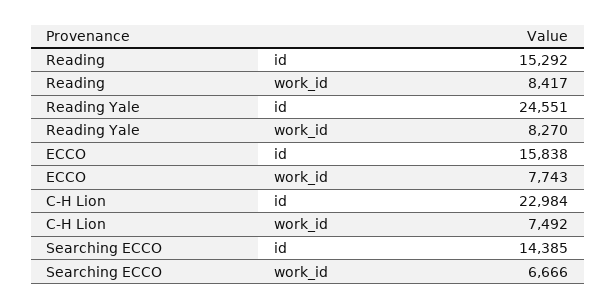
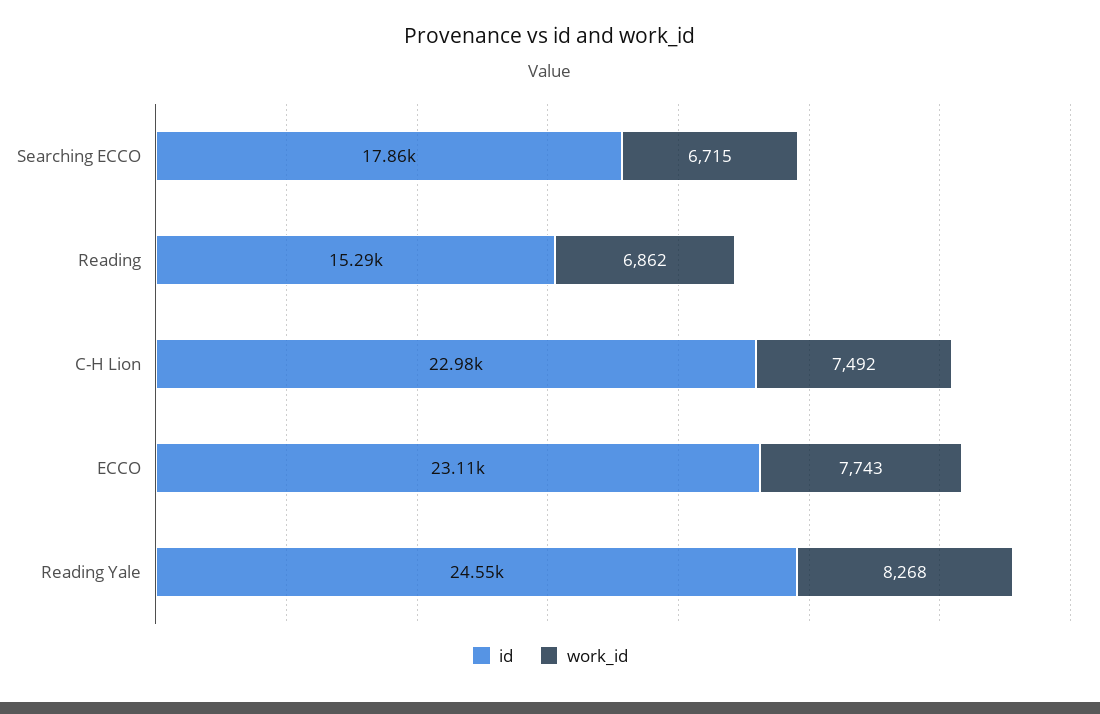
  {
    "id": {
      "Reading": 15292,
      "Reading Yale": 24551,
-     "ECCO": 15838,
+     "ECCO": 23110,
      "C-H Lion": 22984,
-     "Searching ECCO": 14385
+     "Searching ECCO": 17860
    },
    "work_id": {
-     "Reading": 8417,
+     "Reading": 6862,
-     "Reading Yale": 8270,
+     "Reading Yale": 8268,
      "ECCO": 7743,
      "C-H Lion": 7492,
-     "Searching ECCO": 6666
+     "Searching ECCO": 6715
    }
  }

